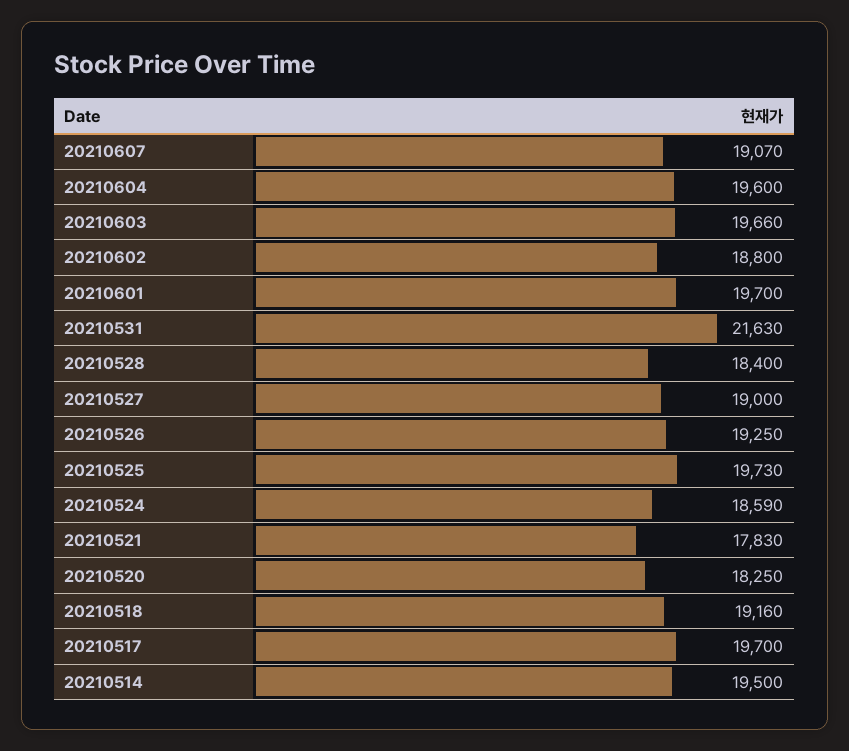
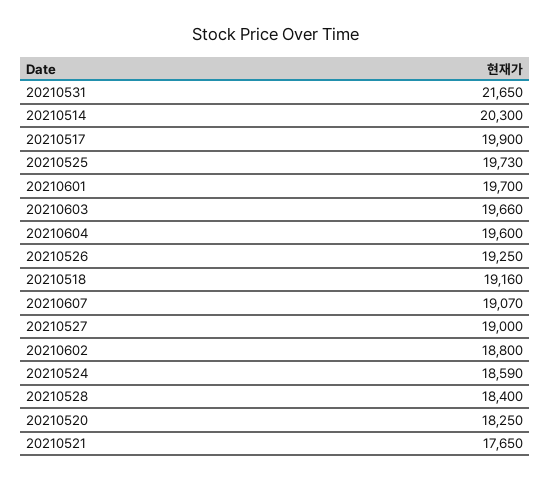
  {
    "20210607": 19070,
    "20210604": 19600,
    "20210603": 19660,
    "20210602": 18800,
    "20210601": 19700,
-   "20210531": 21630,
+   "20210531": 21650,
    "20210528": 18400,
    "20210527": 19000,
    "20210526": 19250,
    "20210525": 19730,
    "20210524": 18590,
-   "20210521": 17830,
+   "20210521": 17650,
    "20210520": 18250,
    "20210518": 19160,
-   "20210517": 19700,
+   "20210517": 19900,
-   "20210514": 19500
+   "20210514": 20300
  }

